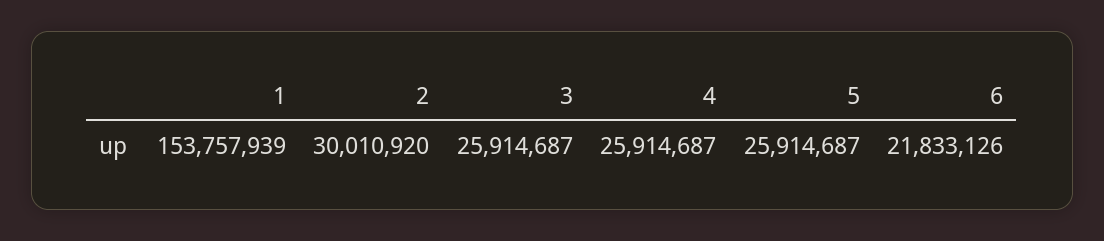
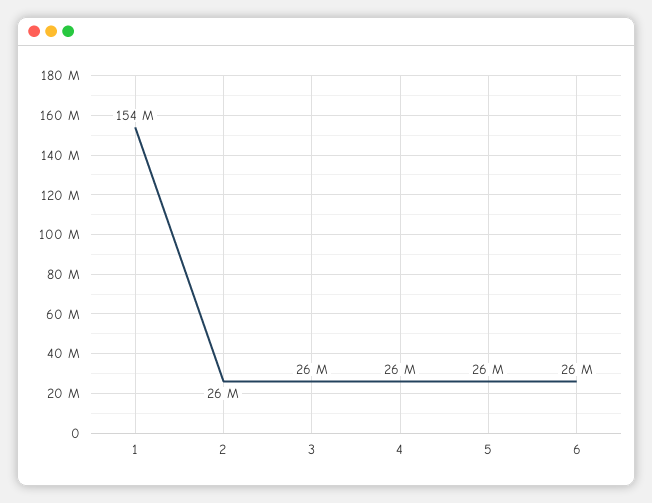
  {
    "1": 153757939,
-   "2": 30010920,
+   "2": 26000000,
    "3": 25914687,
    "4": 25914687,
    "5": 25914687,
-   "6": 21833126
+   "6": 26000000
  }

